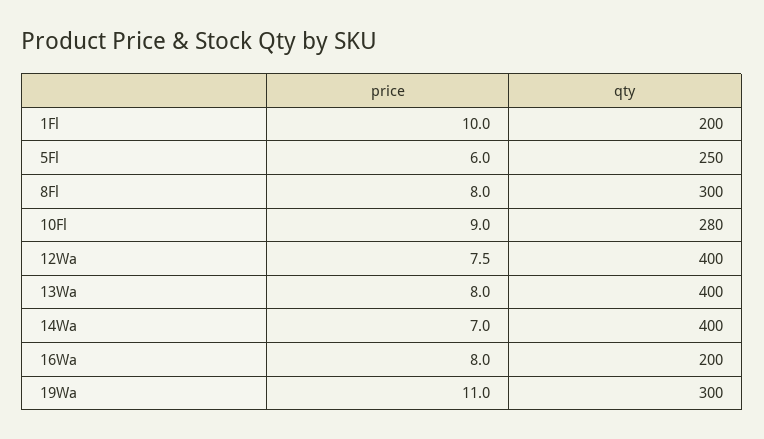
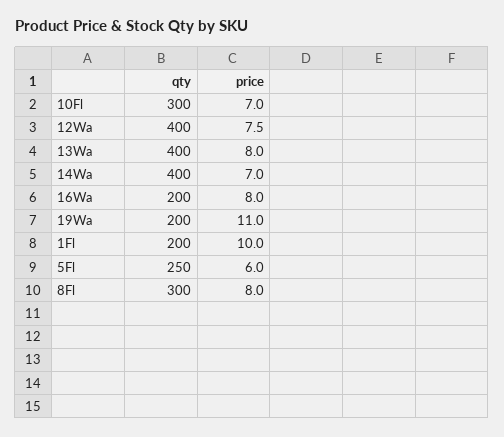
  {
    "price": {
      "1Fl": 10,
      "5Fl": 6,
      "8Fl": 8,
-     "10Fl": 9,
+     "10Fl": 7,
      "12Wa": 7.5,
      "13Wa": 8,
      "14Wa": 7,
      "16Wa": 8,
      "19Wa": 11
    },
    "qty": {
      "1Fl": 200,
      "5Fl": 250,
      "8Fl": 300,
-     "10Fl": 280,
+     "10Fl": 300,
      "12Wa": 400,
      "13Wa": 400,
      "14Wa": 400,
      "16Wa": 200,
-     "19Wa": 300
+     "19Wa": 200
    }
  }

